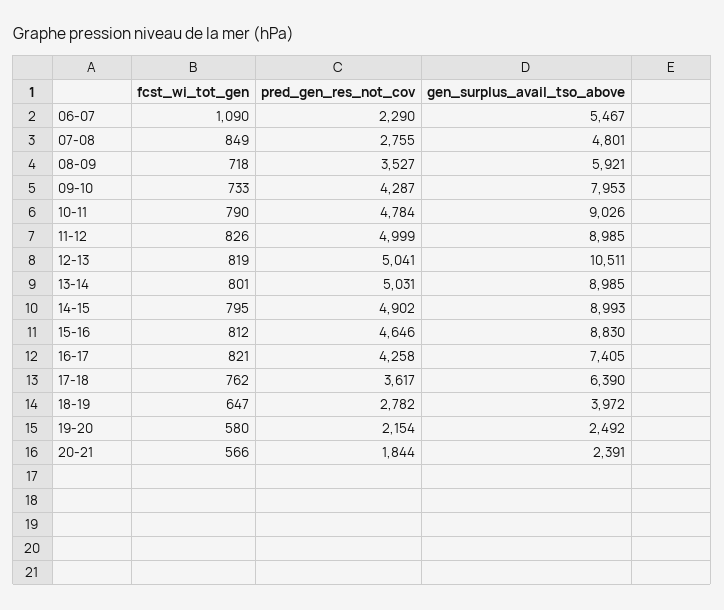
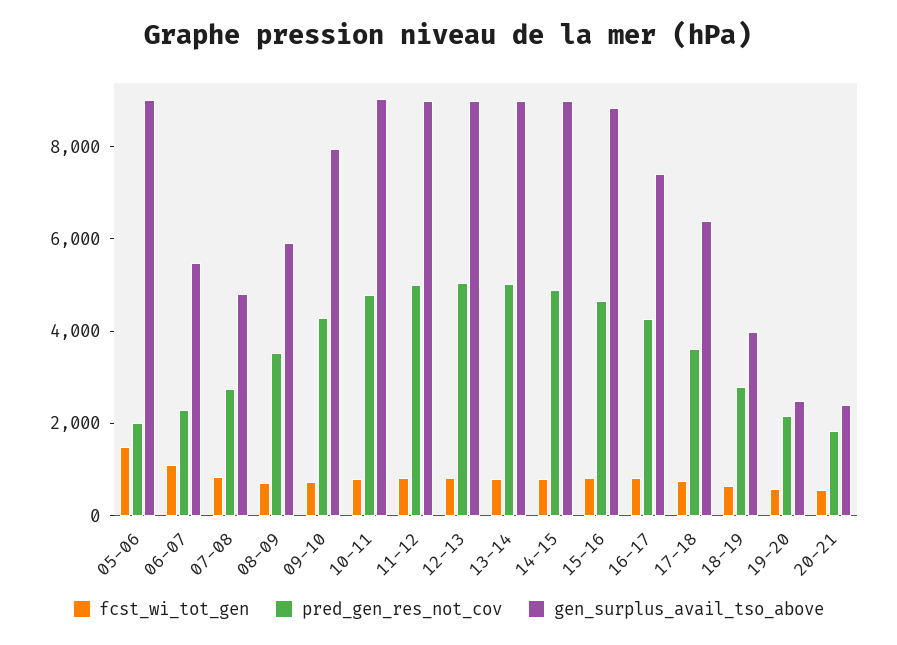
  {
    "fcst_wi_tot_gen": {
      "06-07": 1090,
      "07-08": 849,
      "08-09": 718,
      "09-10": 733,
      "10-11": 790,
      "11-12": 826,
      "12-13": 819,
      "13-14": 801,
      "14-15": 795,
      "15-16": 812,
      "16-17": 821,
      "17-18": 762,
      "18-19": 647,
      "19-20": 580,
-     "20-21": 566
+     "20-21": 566,
+     "05-06": 1500
    },
    "pred_gen_res_not_cov": {
      "06-07": 2290,
      "07-08": 2755,
      "08-09": 3527,
      "09-10": 4287,
      "10-11": 4784,
      "11-12": 4999,
      "12-13": 5041,
      "13-14": 5031,
      "14-15": 4902,
      "15-16": 4646,
      "16-17": 4258,
      "17-18": 3617,
      "18-19": 2782,
      "19-20": 2154,
-     "20-21": 1844
+     "20-21": 1844,
+     "05-06": 2000
    },
    "gen_surplus_avail_tso_above": {
      "06-07": 5467,
      "07-08": 4801,
      "08-09": 5921,
      "09-10": 7953,
      "10-11": 9026,
      "11-12": 8985,
-     "12-13": 10511,
+     "12-13": 9000,
      "13-14": 8985,
      "14-15": 8993,
      "15-16": 8830,
      "16-17": 7405,
      "17-18": 6390,
      "18-19": 3972,
      "19-20": 2492,
-     "20-21": 2391
+     "20-21": 2391,
+     "05-06": 9000
    }
  }

